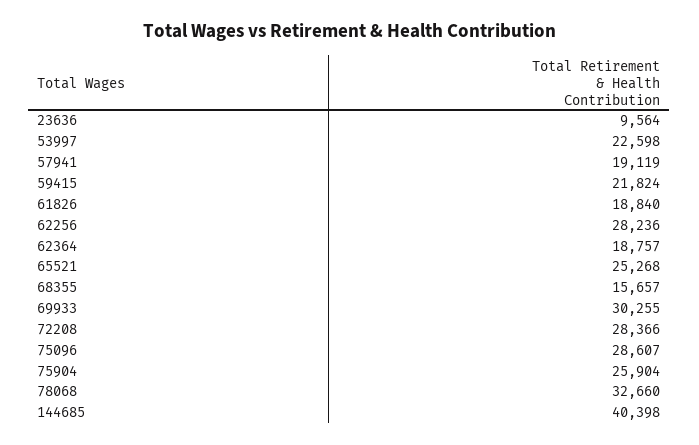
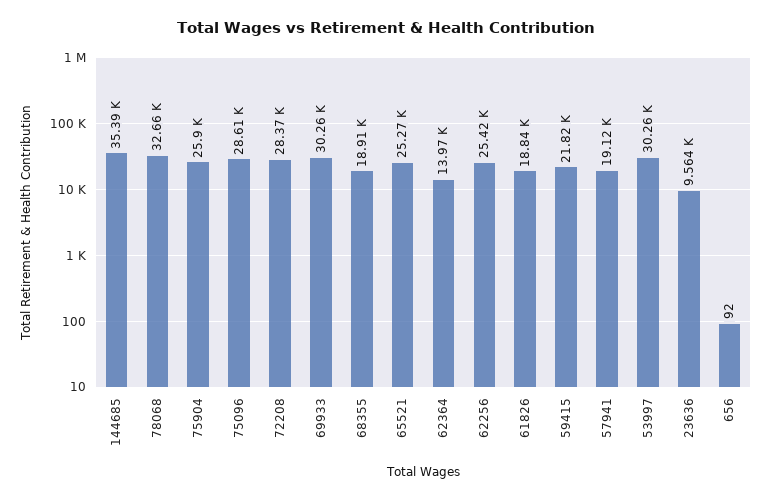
  {
    "23636": 9564,
-   "53997": 22598,
+   "53997": 30260,
    "57941": 19119,
    "59415": 21824,
    "61826": 18840,
-   "62256": 28236,
+   "62256": 25420,
-   "62364": 18757,
+   "62364": 13970,
    "65521": 25268,
-   "68355": 15657,
+   "68355": 18910,
    "69933": 30255,
    "72208": 28366,
    "75096": 28607,
    "75904": 25904,
    "78068": 32660,
-   "144685": 40398
+   "144685": 35390,
+   "656": 92
  }

